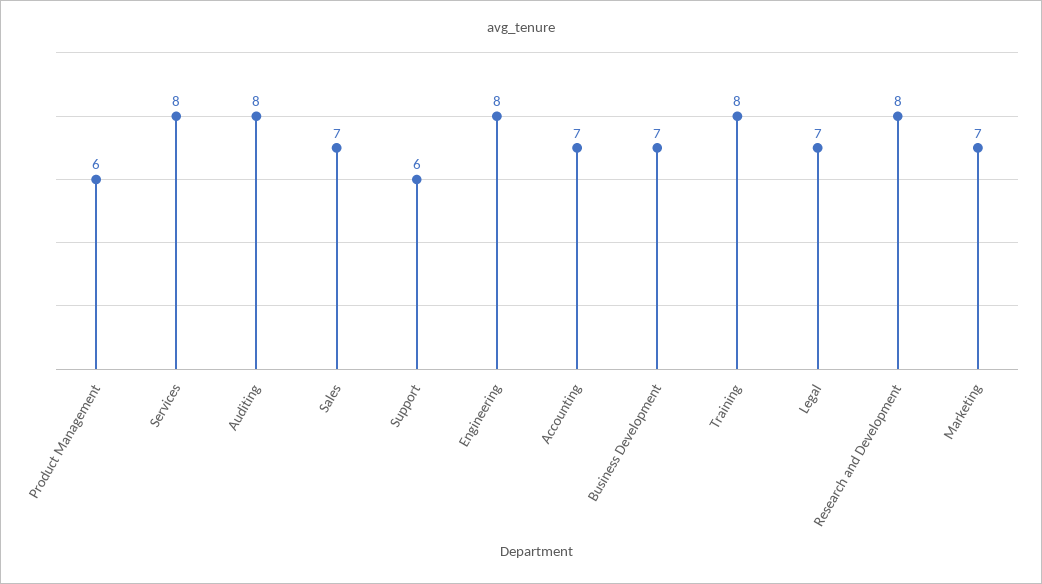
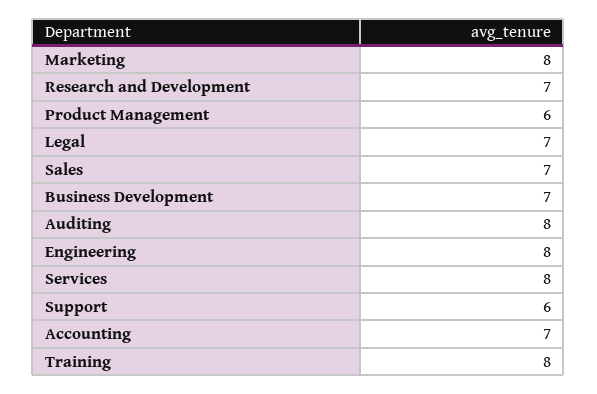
  {
    "Product Management": 6,
    "Services": 8,
    "Auditing": 8,
    "Sales": 7,
    "Support": 6,
    "Engineering": 8,
    "Accounting": 7,
    "Business Development": 7,
    "Training": 8,
    "Legal": 7,
-   "Research and Development": 8,
+   "Research and Development": 7,
-   "Marketing": 7
+   "Marketing": 8
  }

